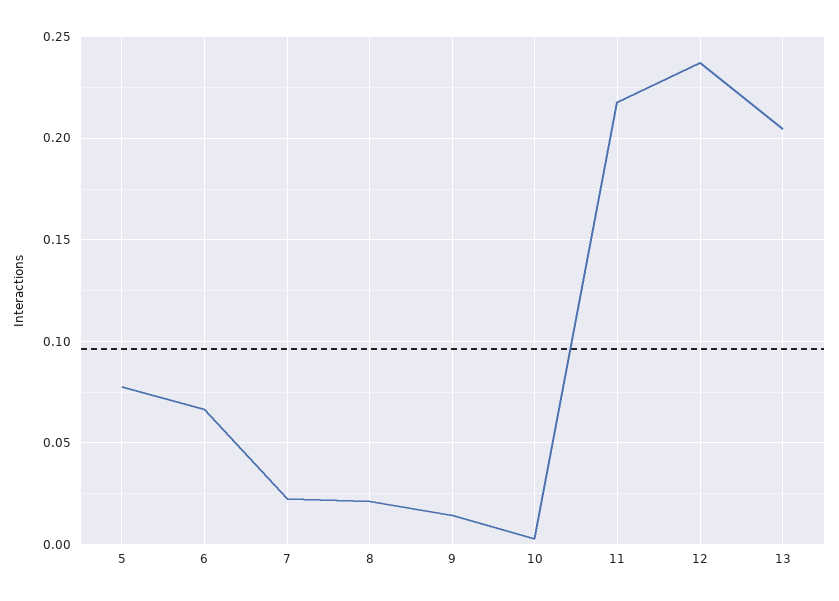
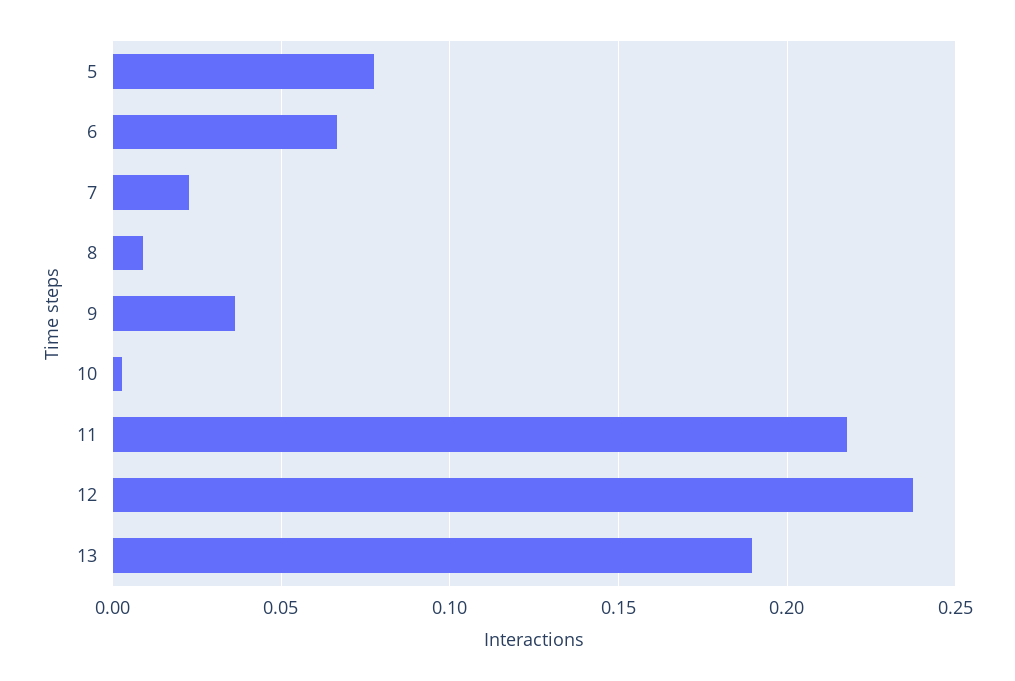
  {
    "5": 0.08,
    "6": 0.065,
    "7": 0.025,
-   "8": 0.02,
+   "8": 0.01,
-   "9": 0.015,
+   "9": 0.035,
    "10": 0.005,
    "11": 0.22,
    "12": 0.235,
-   "13": 0.205
+   "13": 0.19
  }

